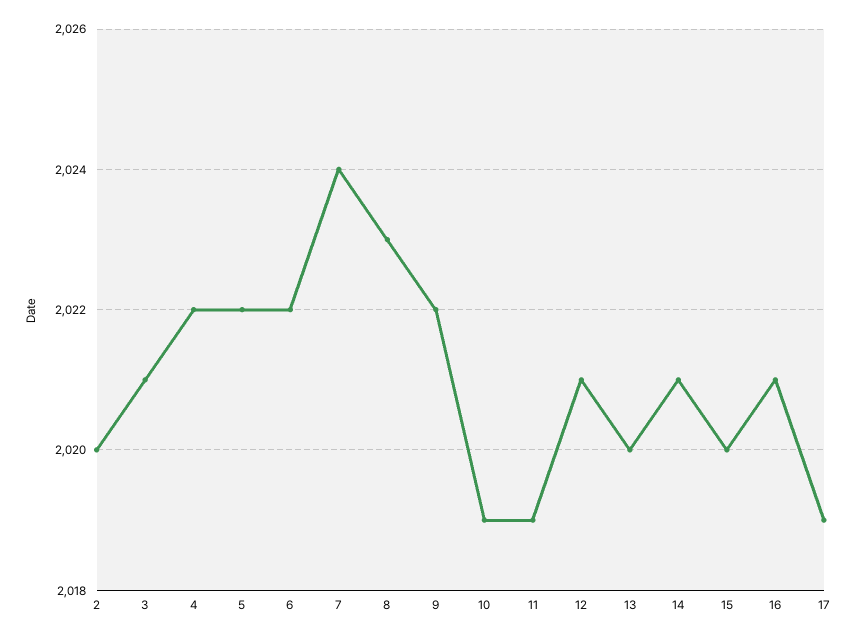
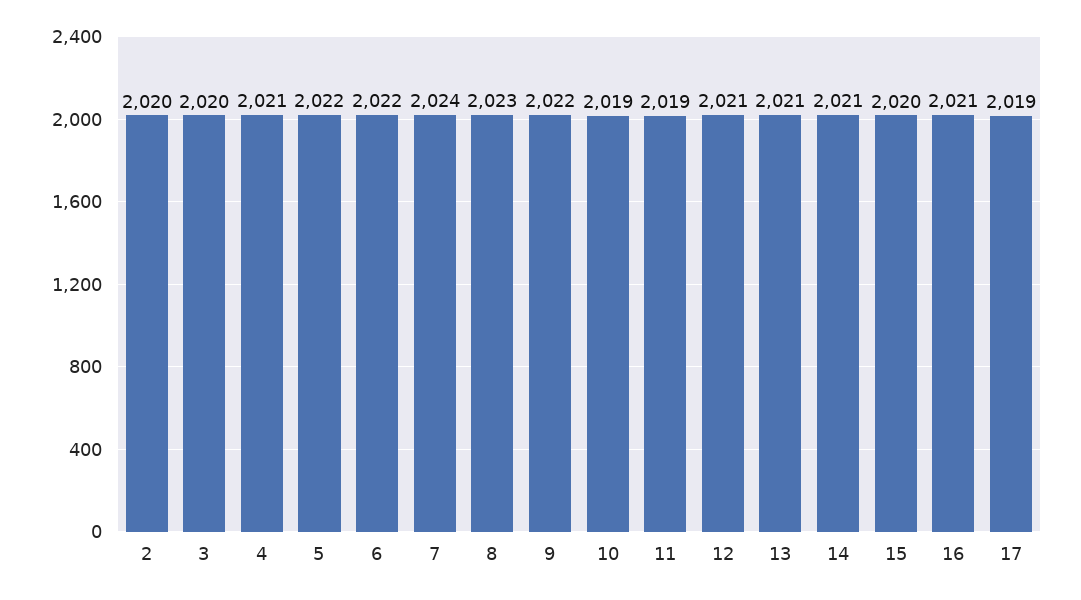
  {
    "2": 2020,
-   "3": 2021,
+   "3": 2020,
-   "4": 2022,
+   "4": 2021,
    "5": 2022,
    "6": 2022,
    "7": 2024,
    "8": 2023,
    "9": 2022,
    "10": 2019,
    "11": 2019,
    "12": 2021,
-   "13": 2020,
+   "13": 2021,
    "14": 2021,
    "15": 2020,
    "16": 2021,
    "17": 2019
  }

